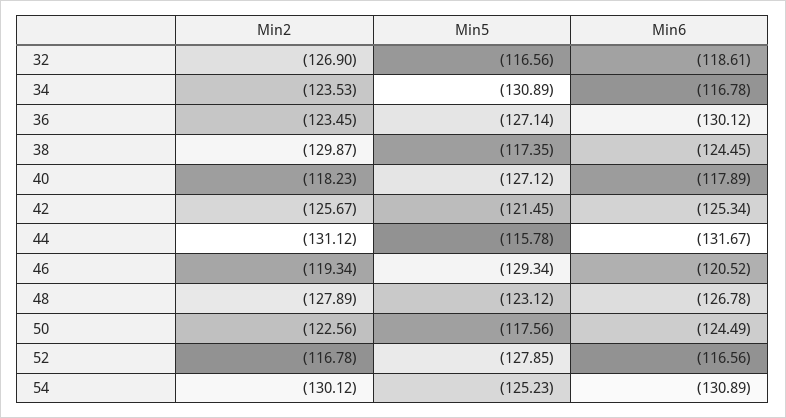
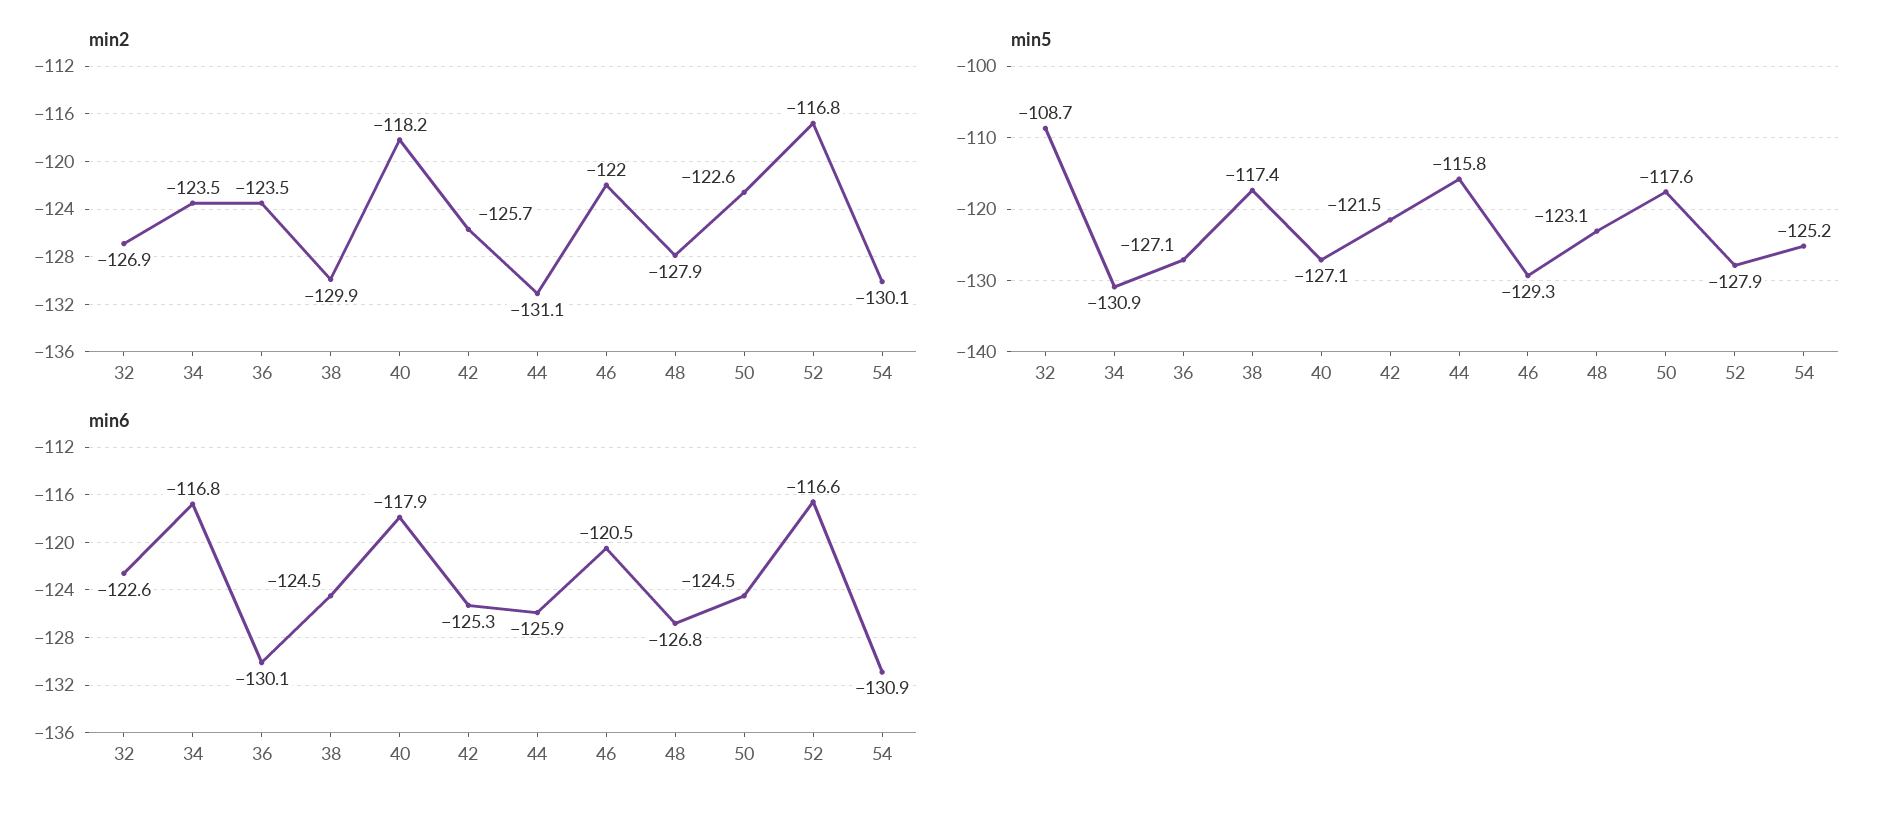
  {
    "Min2": {
      "32": -126.9,
      "34": -123.53,
      "36": -123.45,
      "38": -129.87,
      "40": -118.23,
      "42": -125.67,
      "44": -131.12,
-     "46": -119.34,
+     "46": -122,
      "48": -127.89,
      "50": -122.56,
      "52": -116.78,
      "54": -130.12
    },
    "Min5": {
-     "32": -116.56,
+     "32": -108.7,
      "34": -130.89,
      "36": -127.14,
      "38": -117.35,
      "40": -127.12,
      "42": -121.45,
      "44": -115.78,
      "46": -129.34,
      "48": -123.12,
      "50": -117.56,
      "52": -127.85,
      "54": -125.23
    },
    "Min6": {
-     "32": -118.61,
+     "32": -122.6,
      "34": -116.78,
      "36": -130.12,
      "38": -124.45,
      "40": -117.89,
      "42": -125.34,
-     "44": -131.67,
+     "44": -125.9,
      "46": -120.52,
      "48": -126.78,
      "50": -124.49,
      "52": -116.56,
      "54": -130.89
    }
  }

